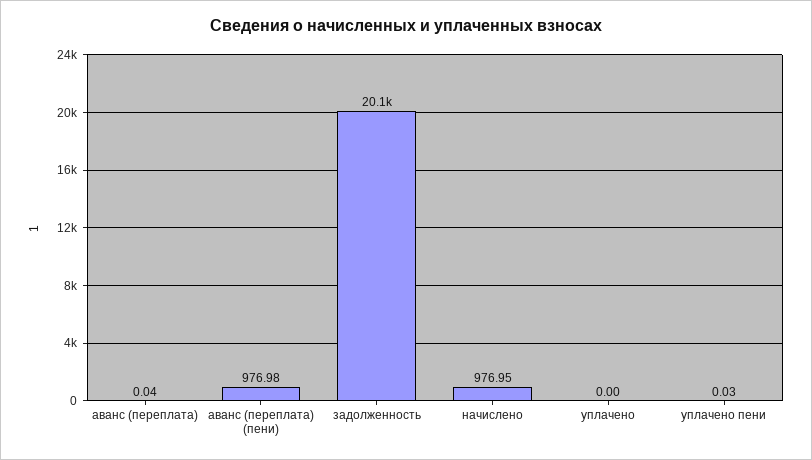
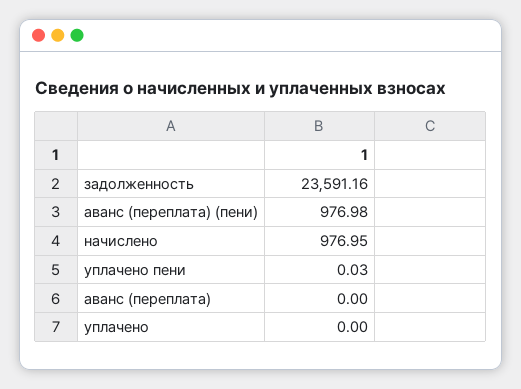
  {
-   "аванс (переплата)": 0.04,
+   "аванс (переплата)": 0,
    "аванс (переплата) (пени)": 976.98,
-   "задолженность": 20100,
+   "задолженность": 23591.16,
    "начислено": 976.95,
    "уплачено": 0,
    "уплачено пени": 0.03
  }

